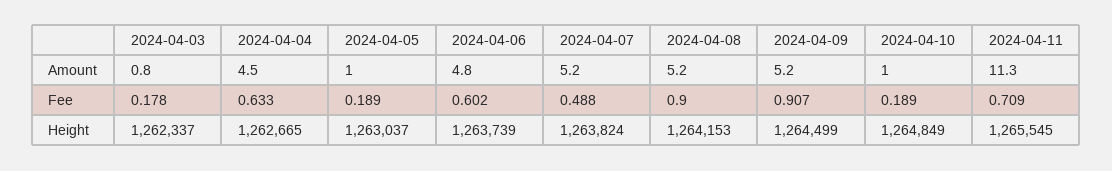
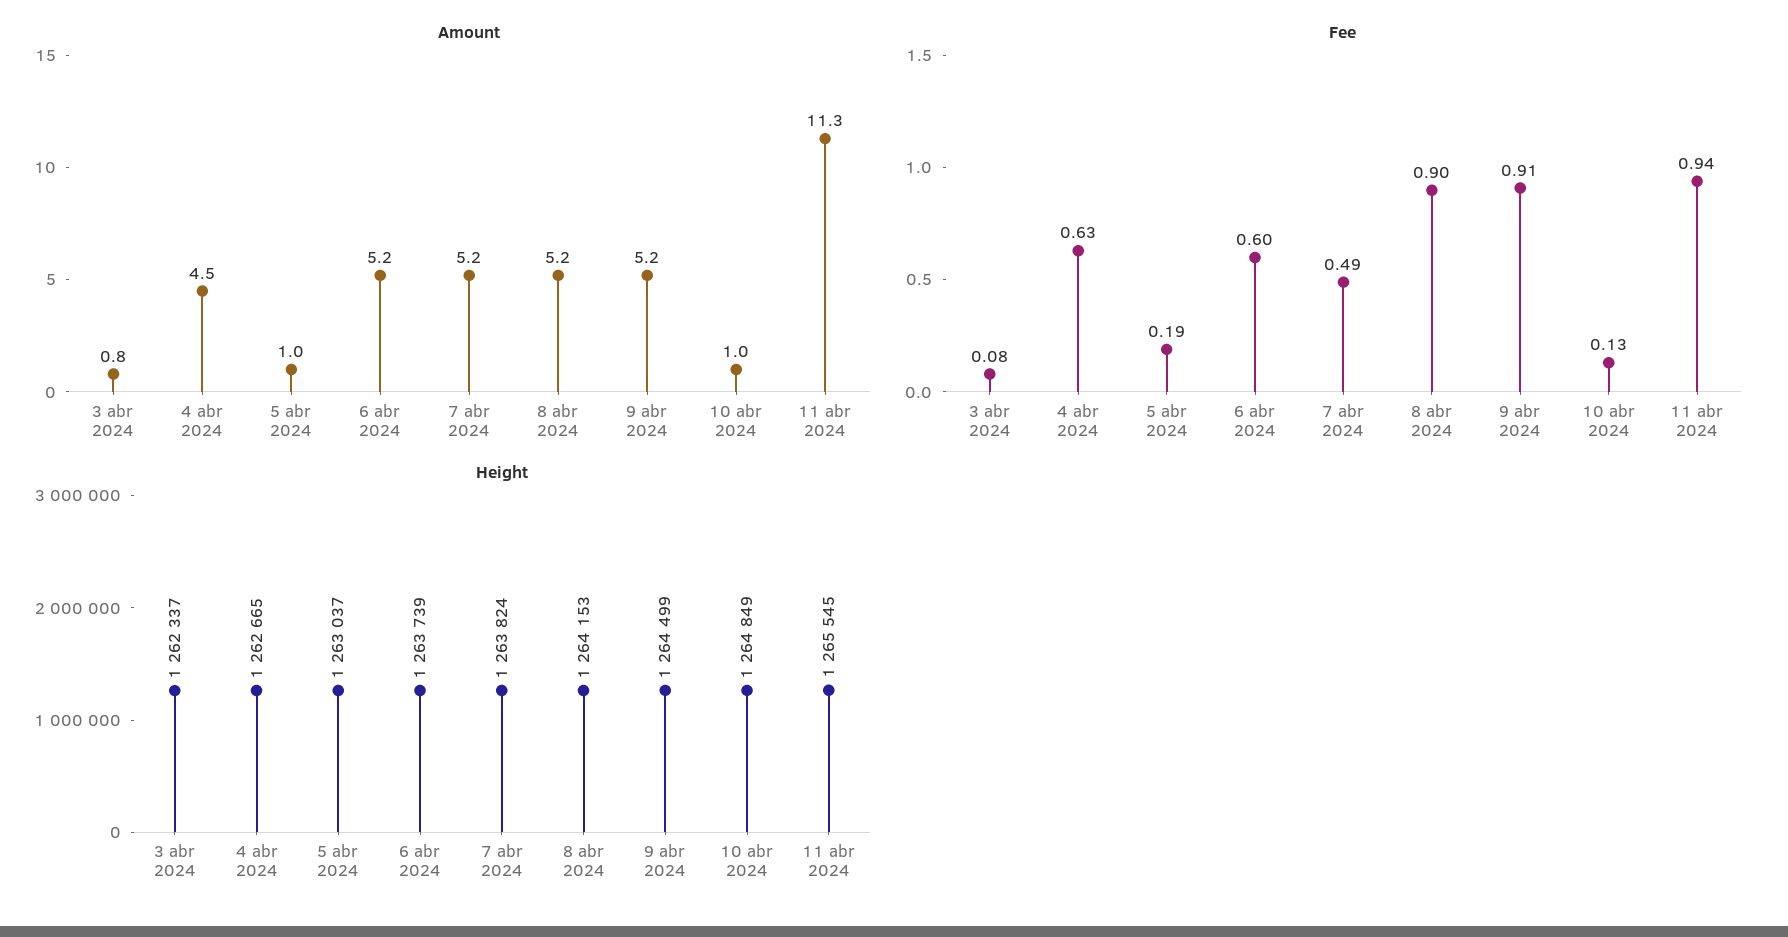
  {
    "Amount": {
      "2024-04-03": 0.8,
      "2024-04-04": 4.5,
      "2024-04-05": 1,
-     "2024-04-06": 4.8,
+     "2024-04-06": 5.2,
      "2024-04-07": 5.2,
      "2024-04-08": 5.2,
      "2024-04-09": 5.2,
      "2024-04-10": 1,
      "2024-04-11": 11.3
    },
    "Fee": {
-     "2024-04-03": 0.178,
+     "2024-04-03": 0.08,
      "2024-04-04": 0.633,
      "2024-04-05": 0.189,
      "2024-04-06": 0.602,
      "2024-04-07": 0.488,
      "2024-04-08": 0.9,
      "2024-04-09": 0.907,
-     "2024-04-10": 0.189,
+     "2024-04-10": 0.13,
-     "2024-04-11": 0.709
+     "2024-04-11": 0.94
    },
    "Height": {
      "2024-04-03": 1262337,
      "2024-04-04": 1262665,
      "2024-04-05": 1263037,
      "2024-04-06": 1263739,
      "2024-04-07": 1263824,
      "2024-04-08": 1264153,
      "2024-04-09": 1264499,
      "2024-04-10": 1264849,
      "2024-04-11": 1265545
    }
  }

